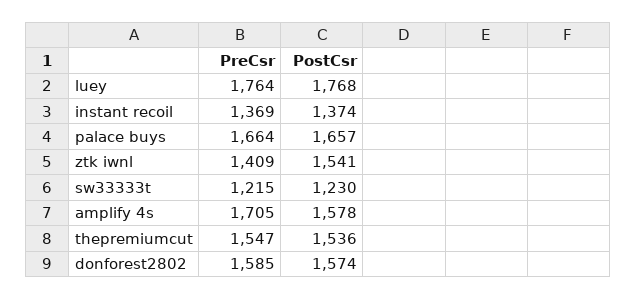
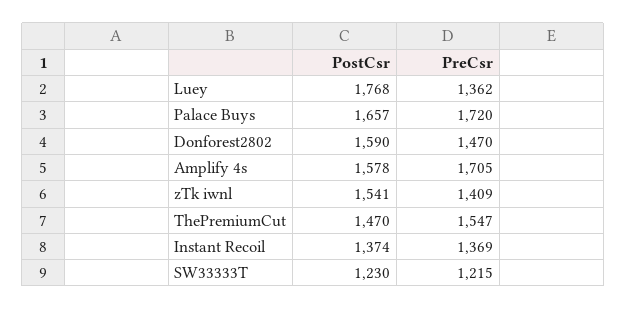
  {
    "PreCsr": {
-     "luey": 1764,
+     "luey": 1362,
      "instant recoil": 1369,
-     "palace buys": 1664,
+     "palace buys": 1720,
      "ztk iwnl": 1409,
      "sw33333t": 1215,
      "amplify 4s": 1705,
      "thepremiumcut": 1547,
-     "donforest2802": 1585
+     "donforest2802": 1470
    },
    "PostCsr": {
      "luey": 1768,
      "instant recoil": 1374,
      "palace buys": 1657,
      "ztk iwnl": 1541,
      "sw33333t": 1230,
      "amplify 4s": 1578,
-     "thepremiumcut": 1536,
+     "thepremiumcut": 1470,
-     "donforest2802": 1574
+     "donforest2802": 1590
    }
  }

